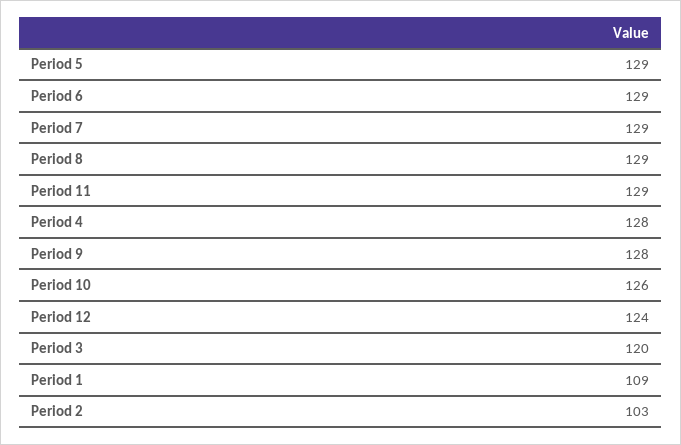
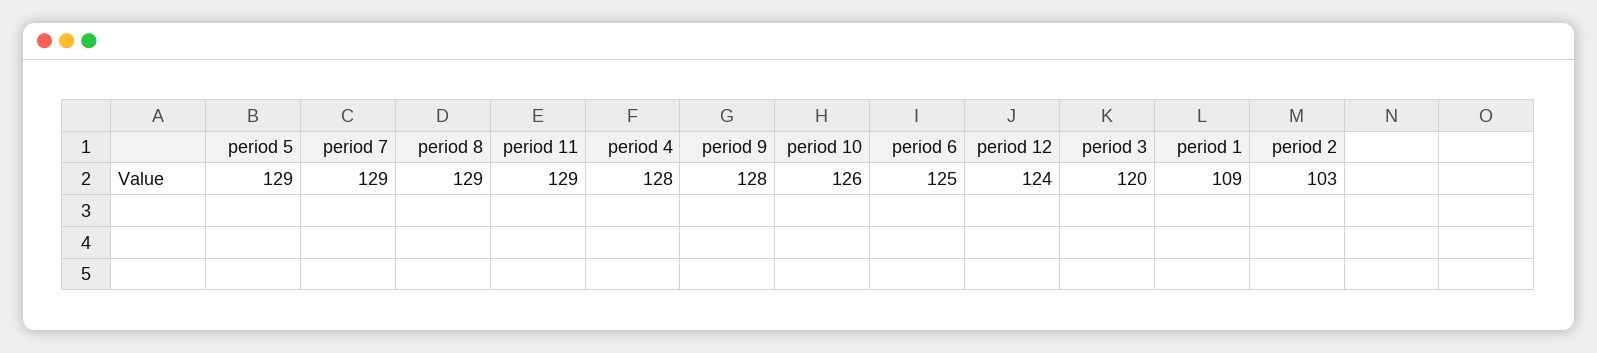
  {
    "Period 5": 129,
-   "Period 6": 129,
+   "Period 6": 125,
    "Period 7": 129,
    "Period 8": 129,
    "Period 11": 129,
    "Period 4": 128,
    "Period 9": 128,
    "Period 10": 126,
    "Period 12": 124,
    "Period 3": 120,
    "Period 1": 109,
    "Period 2": 103
  }

